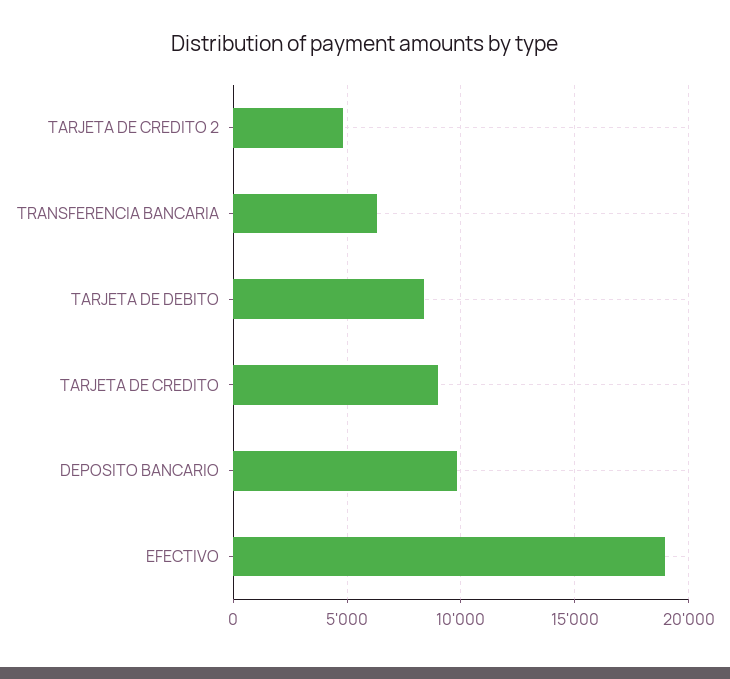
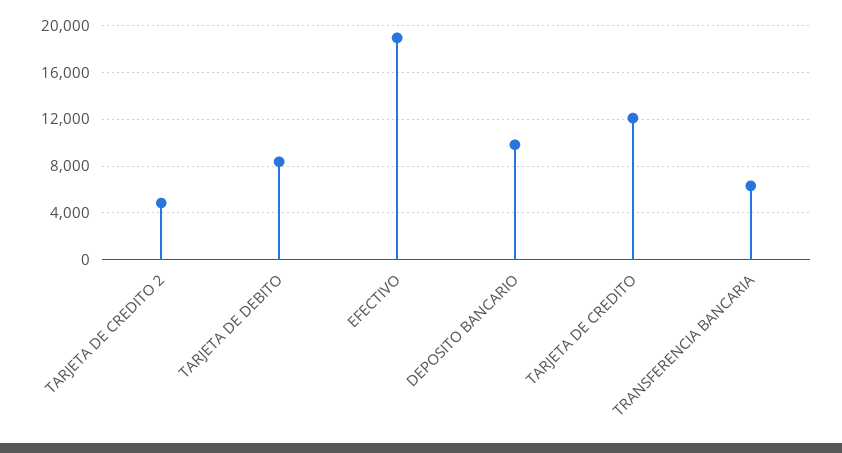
  {
    "TARJETA DE CREDITO 2": 5000,
    "TRANSFERENCIA BANCARIA": 6500,
    "TARJETA DE DEBITO": 8500,
-   "TARJETA DE CREDITO": 9000,
+   "TARJETA DE CREDITO": 12000,
    "DEPOSITO BANCARIO": 10000,
    "EFECTIVO": 19000
  }

